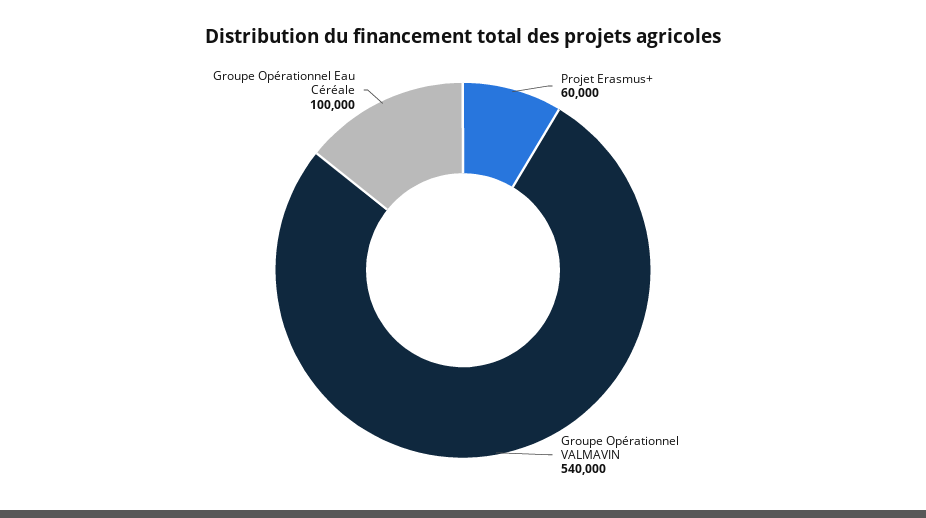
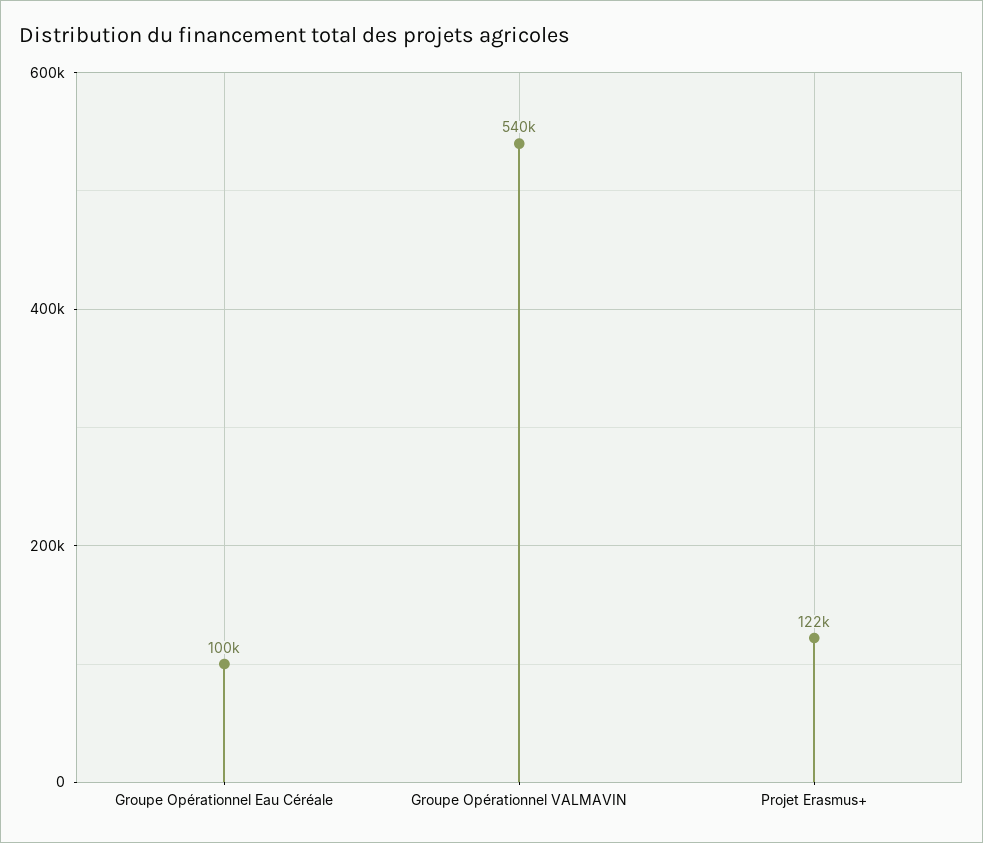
  {
-   "Projet Erasmus+": 60000,
+   "Projet Erasmus+": 122000,
    "Groupe Opérationnel VALMAVIN": 540000,
    "Groupe Opérationnel Eau Céréale": 100000
  }

